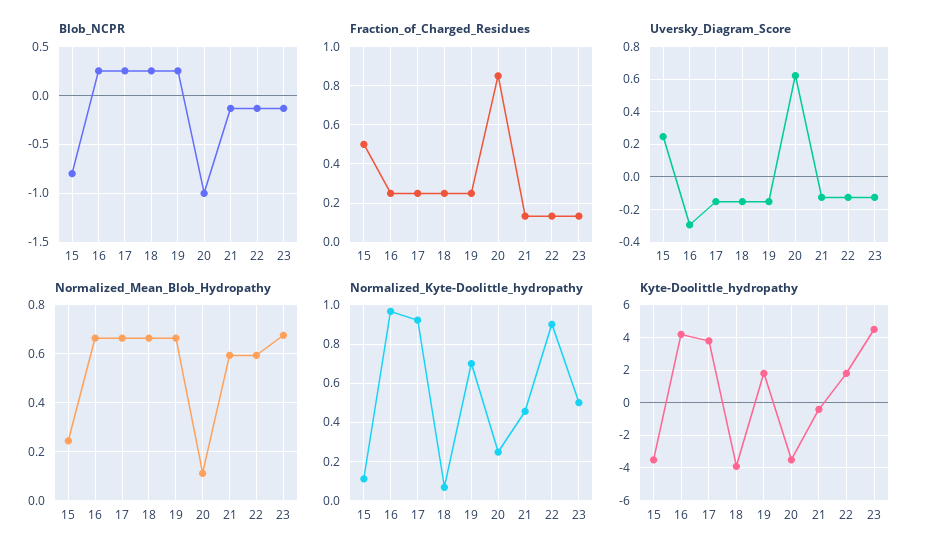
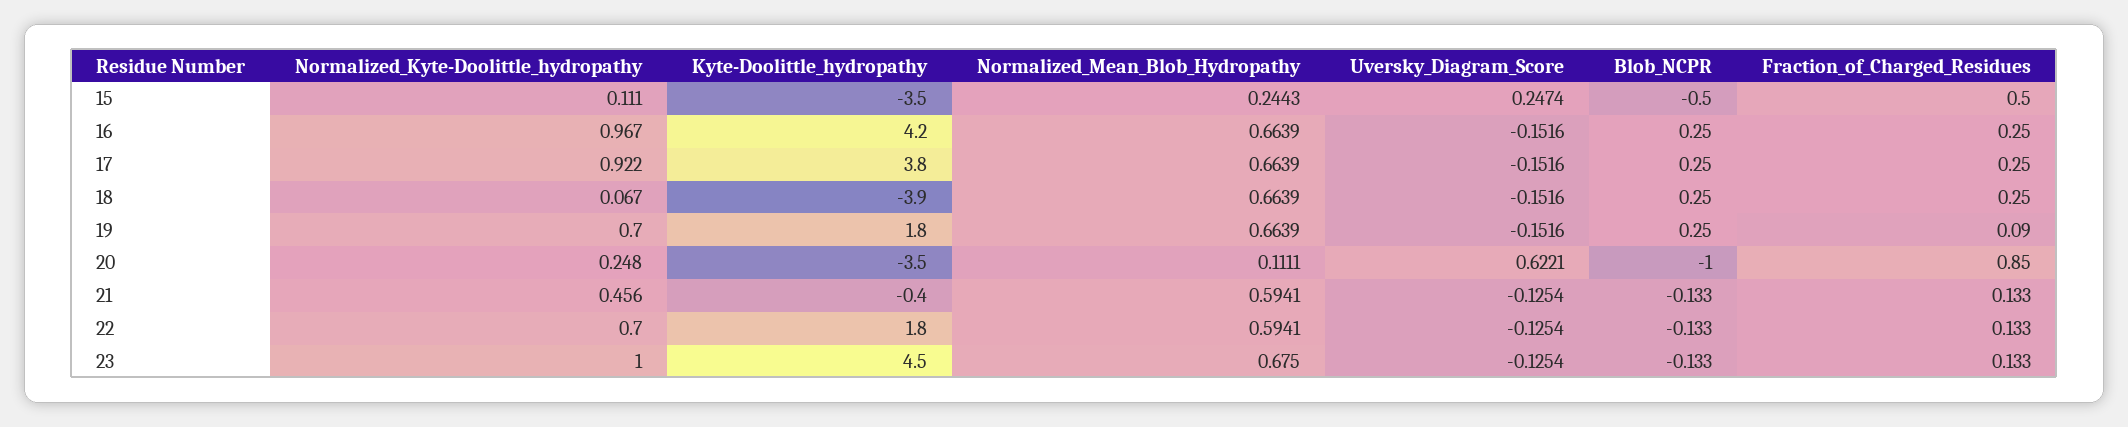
  {
    "Blob_NCPR": {
-     "15": -0.8,
+     "15": -0.5,
      "16": 0.25,
      "17": 0.25,
      "18": 0.25,
      "19": 0.25,
      "20": -1,
      "21": -0.133,
      "22": -0.133,
      "23": -0.133
    },
    "Fraction_of_Charged_Residues": {
      "15": 0.5,
      "16": 0.25,
      "17": 0.25,
      "18": 0.25,
-     "19": 0.25,
+     "19": 0.09,
      "20": 0.85,
      "21": 0.133,
      "22": 0.133,
      "23": 0.133
    },
    "Uversky_Diagram_Score": {
      "15": 0.2474,
-     "16": -0.3,
+     "16": -0.1516,
      "17": -0.1516,
      "18": -0.1516,
      "19": -0.1516,
      "20": 0.6221,
      "21": -0.1254,
      "22": -0.1254,
      "23": -0.1254
    },
    "Normalized_Mean_Blob_Hydropathy": {
      "15": 0.2443,
      "16": 0.6639,
      "17": 0.6639,
      "18": 0.6639,
      "19": 0.6639,
      "20": 0.1111,
      "21": 0.5941,
      "22": 0.5941,
      "23": 0.675
    },
    "Normalized_Kyte-Doolittle_hydropathy": {
      "15": 0.111,
      "16": 0.967,
      "17": 0.922,
      "18": 0.067,
      "19": 0.7,
      "20": 0.248,
      "21": 0.456,
-     "22": 0.9,
+     "22": 0.7,
-     "23": 0.5
+     "23": 1
    },
    "Kyte-Doolittle_hydropathy": {
      "15": -3.5,
      "16": 4.2,
      "17": 3.8,
      "18": -3.9,
      "19": 1.8,
      "20": -3.5,
      "21": -0.4,
      "22": 1.8,
      "23": 4.5
    }
  }

